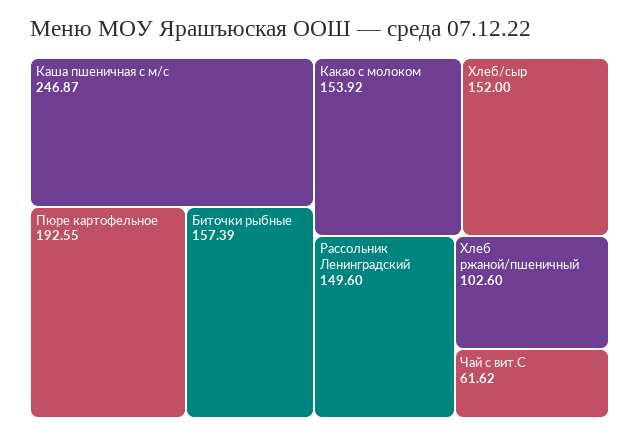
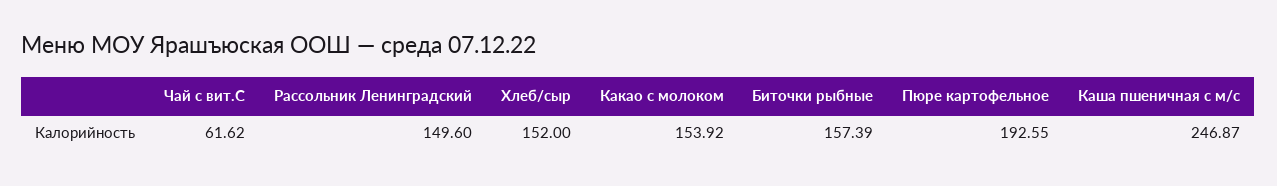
  {
    "Каша пшеничная с м/с": 246.87,
    "Пюре картофельное": 192.55,
    "Биточки рыбные": 157.39,
    "Какао с молоком": 153.92,
    "Хлеб/сыр": 152,
    "Рассольник Ленинградский": 149.6,
-   "Хлеб ржаной/пшеничный": 102.6,
    "Чай с вит.С": 61.62
  }

